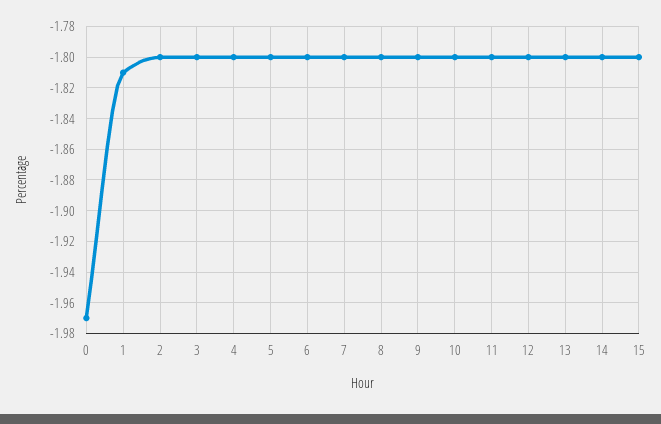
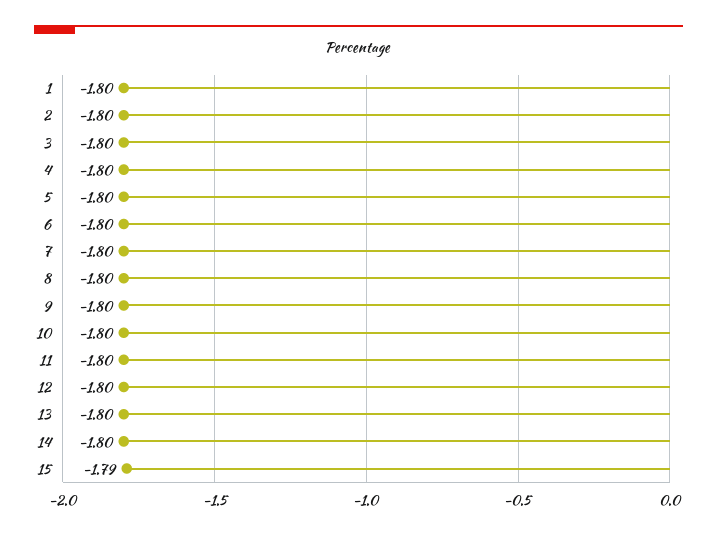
  {
-   "0": -1.97,
-   "1": -1.81,
+   "1": -1.8,
    "2": -1.8,
    "3": -1.8,
    "4": -1.8,
    "5": -1.8,
    "6": -1.8,
    "7": -1.8,
    "8": -1.8,
    "9": -1.8,
    "10": -1.8,
    "11": -1.8,
    "12": -1.8,
    "13": -1.8,
    "14": -1.8,
-   "15": -1.8
+   "15": -1.79
  }

